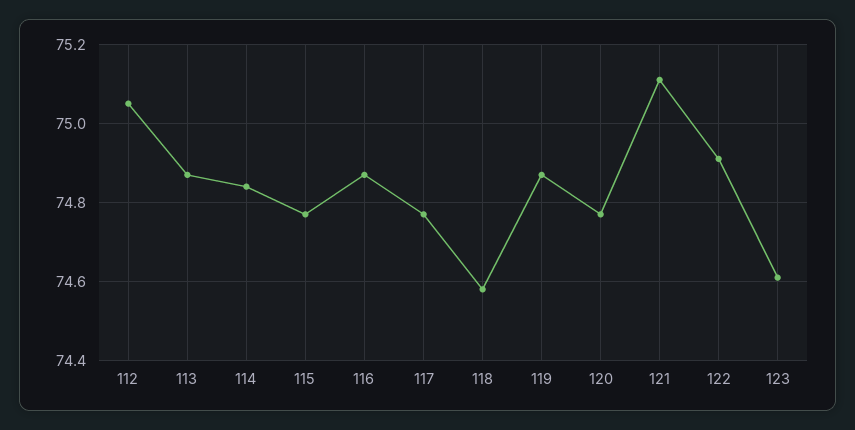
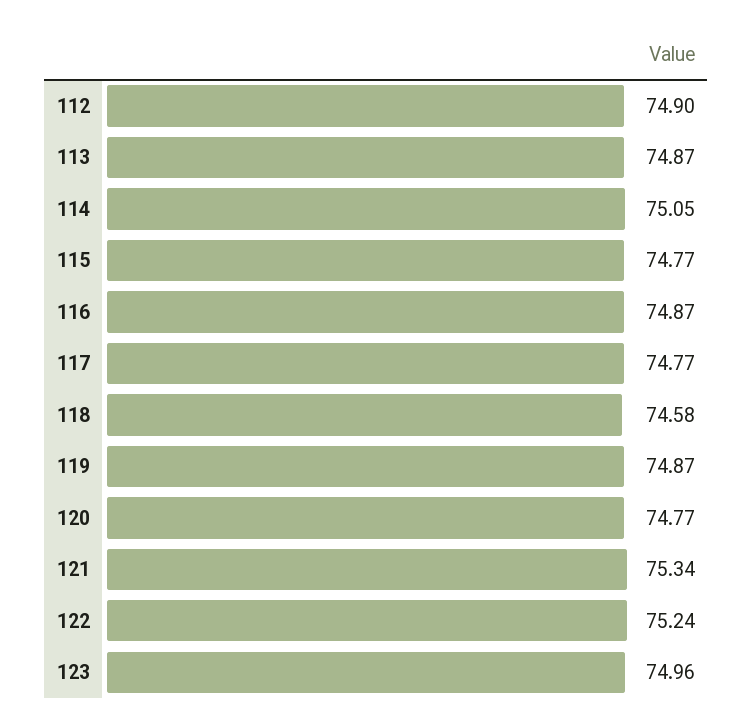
  {
-   "112": 75.05,
+   "112": 74.9,
    "113": 74.87,
-   "114": 74.85,
+   "114": 75.05,
    "115": 74.77,
    "116": 74.87,
    "117": 74.77,
    "118": 74.58,
    "119": 74.87,
    "120": 74.77,
-   "121": 75.1,
+   "121": 75.34,
-   "122": 74.9,
+   "122": 75.24,
-   "123": 74.6
+   "123": 74.96
  }

